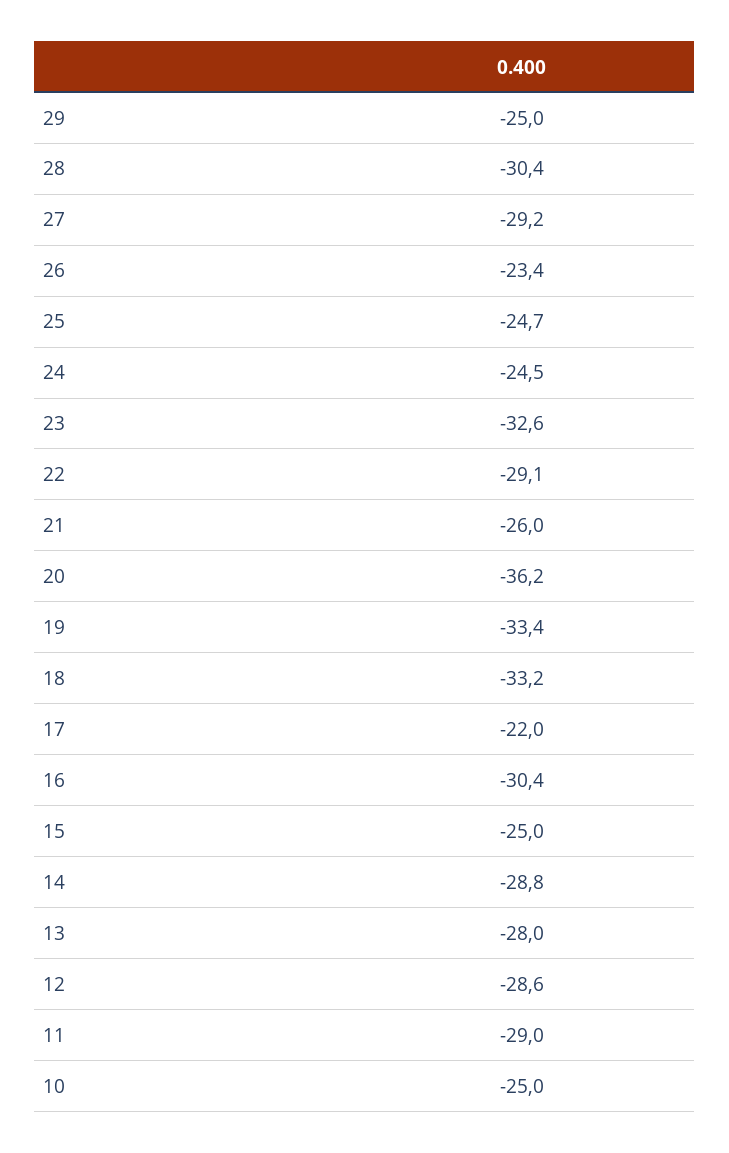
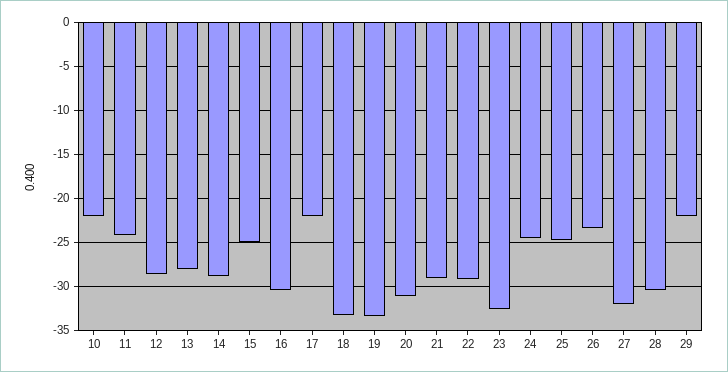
  {
-   "29": -25,
+   "29": -22,
    "28": -30.4,
-   "27": -29.2,
+   "27": -32,
    "26": -23.4,
    "25": -24.7,
    "24": -24.5,
    "23": -32.6,
    "22": -29.1,
-   "21": -26,
+   "21": -29,
-   "20": -36.2,
+   "20": -31,
    "19": -33.4,
    "18": -33.2,
    "17": -22,
    "16": -30.4,
    "15": -25,
    "14": -28.8,
    "13": -28,
    "12": -28.6,
-   "11": -29,
+   "11": -24,
-   "10": -25
+   "10": -22
  }

